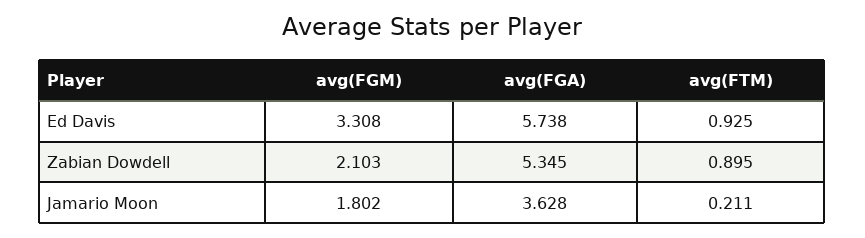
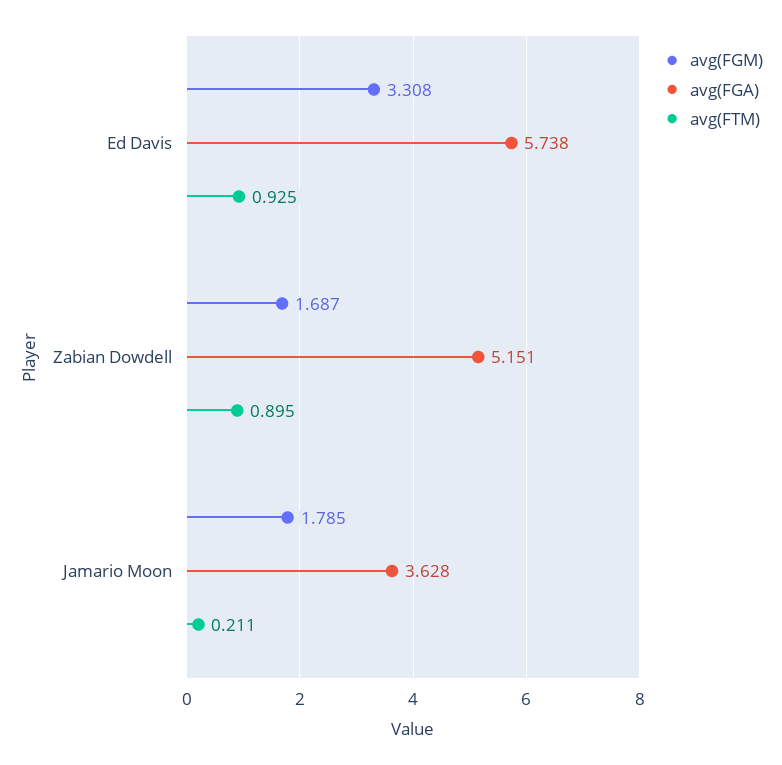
  {
    "avg(FGM)": {
      "Ed Davis": 3.308,
-     "Zabian Dowdell": 2.103,
+     "Zabian Dowdell": 1.687,
-     "Jamario Moon": 1.802
+     "Jamario Moon": 1.785
    },
    "avg(FGA)": {
      "Ed Davis": 5.738,
-     "Zabian Dowdell": 5.345,
+     "Zabian Dowdell": 5.151,
      "Jamario Moon": 3.628
    },
    "avg(FTM)": {
      "Ed Davis": 0.925,
      "Zabian Dowdell": 0.895,
      "Jamario Moon": 0.211
    }
  }

